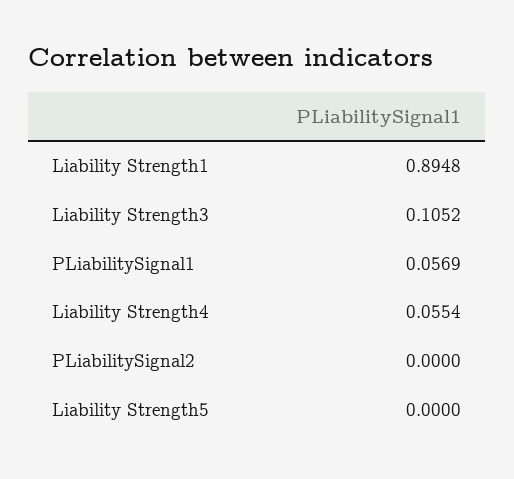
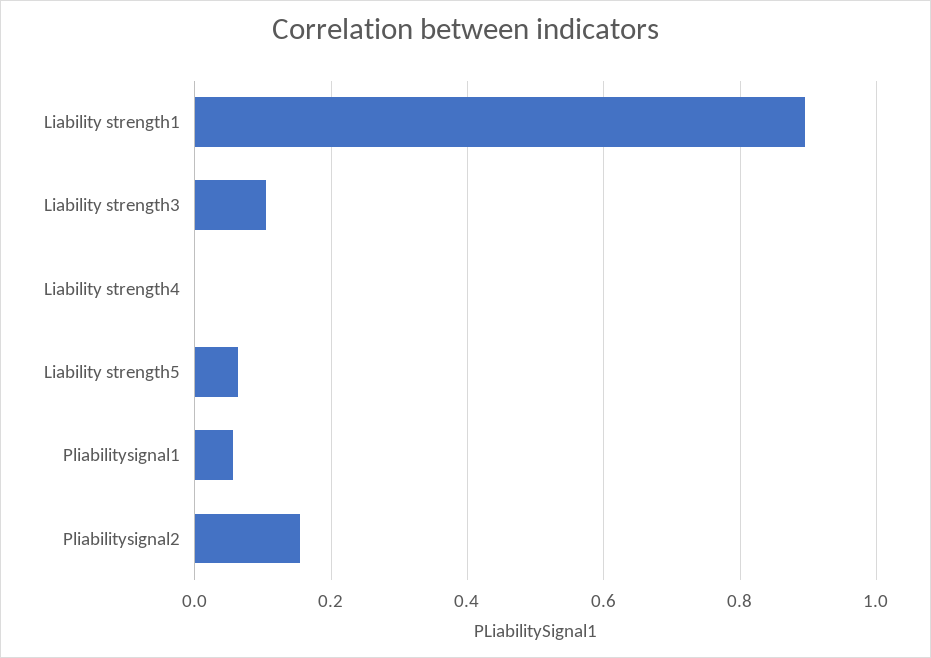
  {
    "Liability Strength1": 0.8948,
    "Liability Strength3": 0.1052,
    "PLiabilitySignal1": 0.0569,
-   "Liability Strength4": 0.0554,
+   "Liability Strength4": 0,
-   "PLiabilitySignal2": 0,
+   "PLiabilitySignal2": 0.16,
-   "Liability Strength5": 0
+   "Liability Strength5": 0.06
  }

